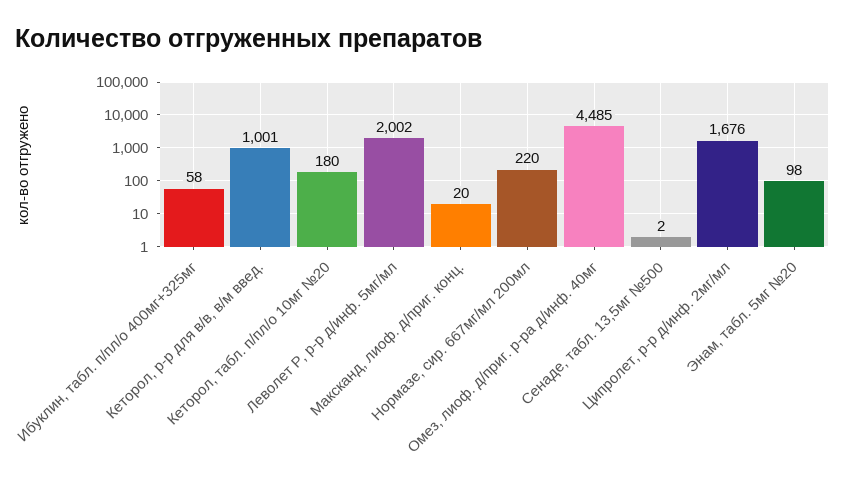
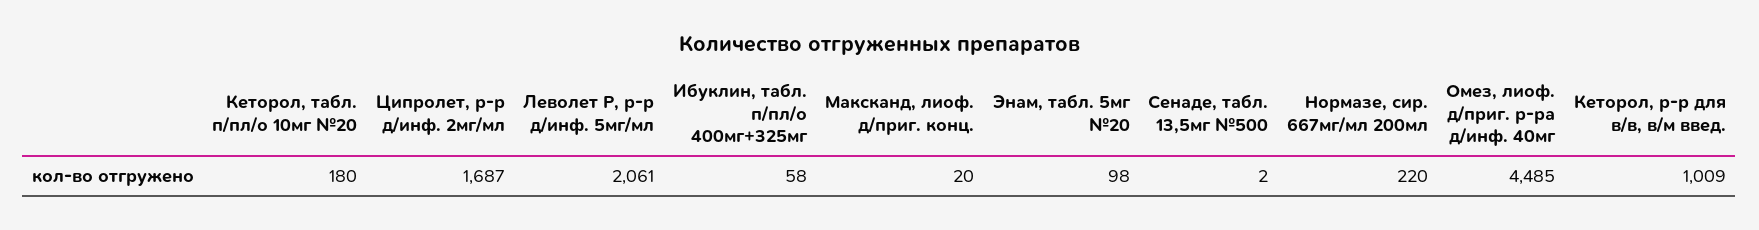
  {
    "Ибуклин, табл. п/пл/о 400мг+325мг": 58,
-   "Кеторол, р-р для в/в, в/м введ.": 1001,
+   "Кеторол, р-р для в/в, в/м введ.": 1009,
    "Кеторол, табл. п/пл/о 10мг №20": 180,
-   "Леволет Р, р-р д/инф. 5мг/мл": 2002,
+   "Леволет Р, р-р д/инф. 5мг/мл": 2061,
    "Максканд, лиоф. д/приг. конц.": 20,
    "Нормазе, сир. 667мг/мл 200мл": 220,
    "Омез, лиоф. д/приг. р-ра д/инф. 40мг": 4485,
    "Сенаде, табл. 13,5мг №500": 2,
-   "Ципролет, р-р д/инф. 2мг/мл": 1676,
+   "Ципролет, р-р д/инф. 2мг/мл": 1687,
    "Энам, табл. 5мг №20": 98
  }

